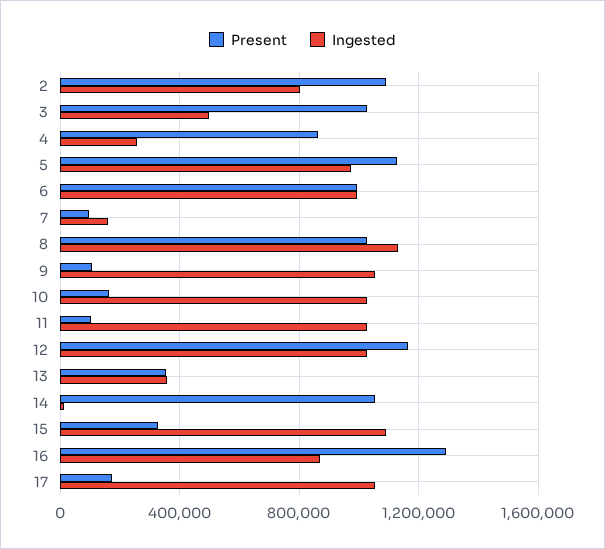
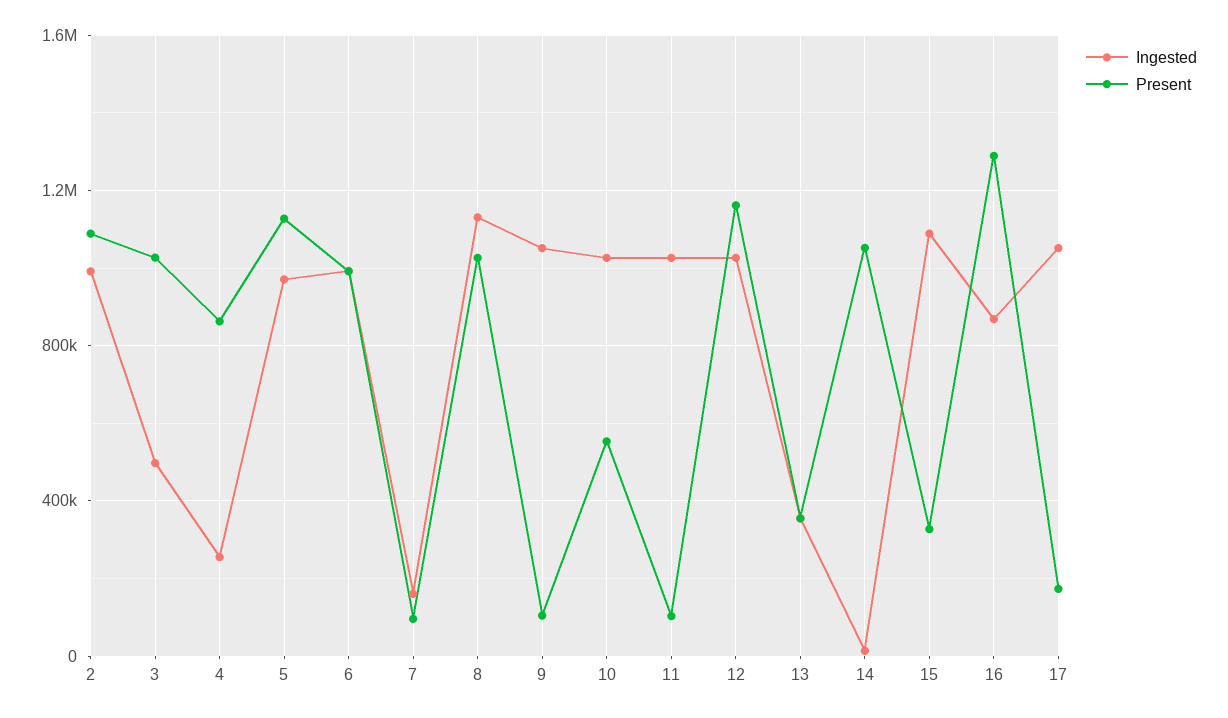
  {
    "Present": {
      "2": 1100000,
      "3": 1050000,
      "4": 850000,
      "5": 1150000,
      "6": 1000000,
      "7": 100000,
      "8": 1050000,
      "9": 100000,
-     "10": 150000,
+     "10": 550000,
      "11": 100000,
      "12": 1150000,
      "13": 350000,
      "14": 1050000,
      "15": 350000,
      "16": 1300000,
      "17": 150000
    },
    "Ingested": {
-     "2": 800000,
+     "2": 1000000,
      "3": 500000,
      "4": 250000,
      "5": 950000,
      "6": 1000000,
      "7": 150000,
      "8": 1150000,
      "9": 1050000,
      "10": 1050000,
      "11": 1050000,
      "12": 1050000,
      "13": 350000,
      "14": 0,
      "15": 1100000,
      "16": 850000,
      "17": 1050000
    }
  }

